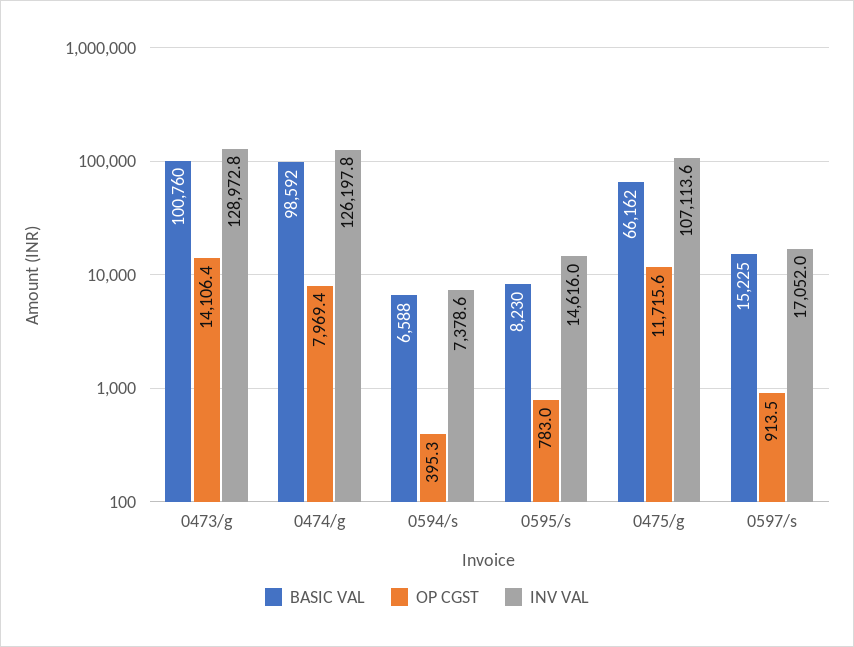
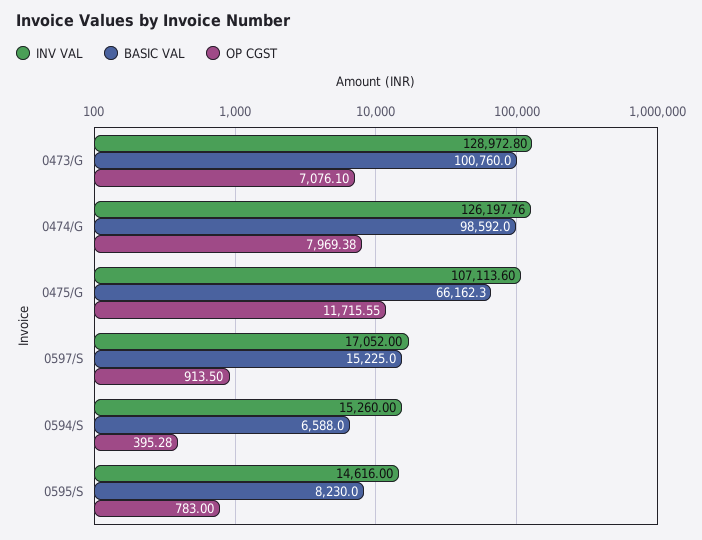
  {
    "BASIC VAL": {
      "0473/g": 100760,
      "0474/g": 98592,
      "0594/s": 6588,
      "0595/s": 8230,
      "0475/g": 66162.3,
      "0597/s": 15225
    },
    "OP CGST": {
-     "0473/g": 14106.4,
+     "0473/g": 7076.1,
      "0474/g": 7969.38,
      "0594/s": 395.28,
      "0595/s": 783,
      "0475/g": 11715.55,
      "0597/s": 913.5
    },
    "INV VAL": {
      "0473/g": 128972.8,
      "0474/g": 126197.76,
-     "0594/s": 7378.6,
+     "0594/s": 15260,
      "0595/s": 14616,
      "0475/g": 107113.6,
      "0597/s": 17052
    }
  }

